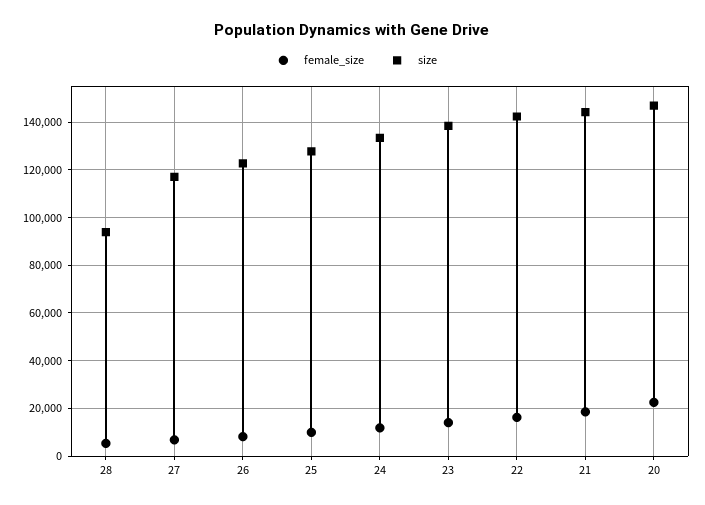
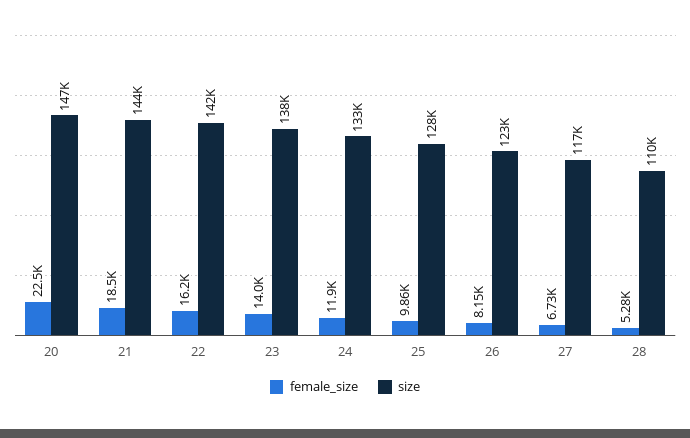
  {
    "female_size": {
      "28": 5280,
      "27": 6730,
      "26": 8150,
      "25": 9860,
      "24": 11900,
      "23": 14000,
      "22": 16200,
      "21": 18500,
      "20": 22500
    },
    "size": {
-     "28": 95000,
+     "28": 110000,
      "27": 117000,
      "26": 123000,
      "25": 128000,
      "24": 133000,
      "23": 138000,
      "22": 142000,
      "21": 144000,
      "20": 147000
    }
  }

